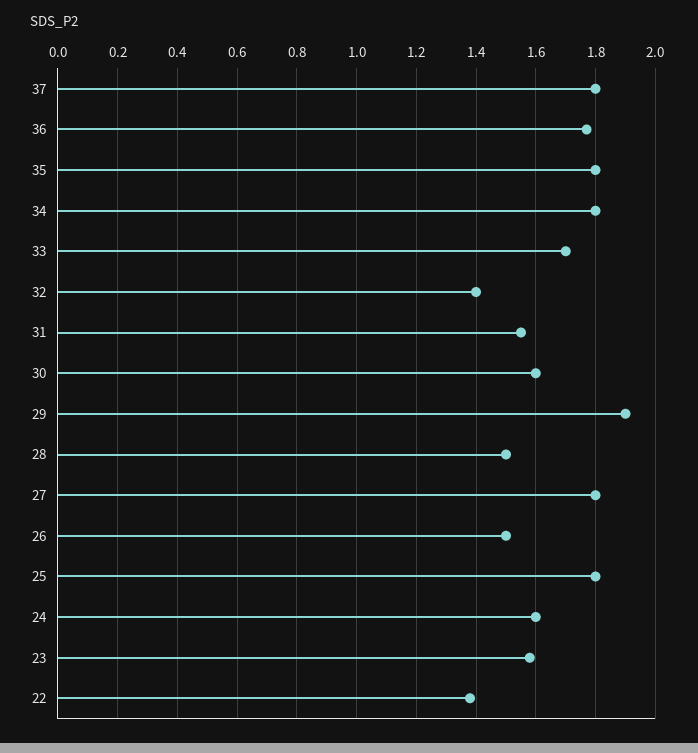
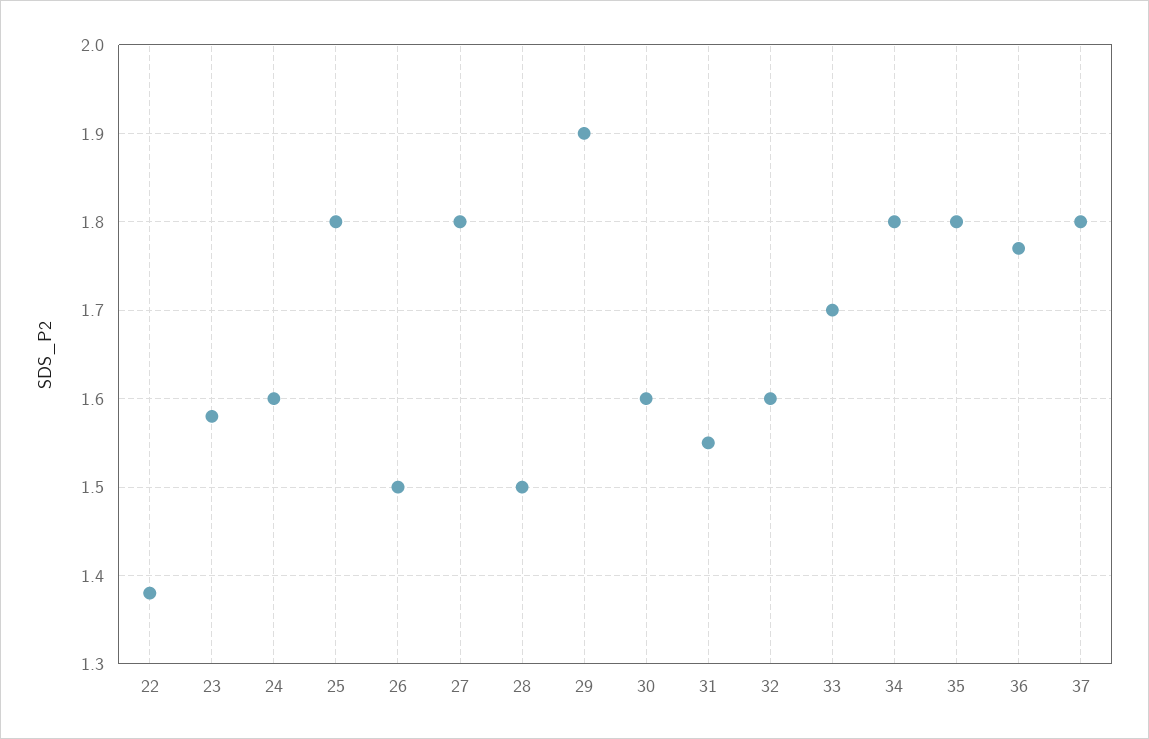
  {
    "37": 1.8,
    "36": 1.77,
    "35": 1.8,
    "34": 1.8,
    "33": 1.7,
-   "32": 1.4,
+   "32": 1.6,
    "31": 1.55,
    "30": 1.6,
    "29": 1.9,
    "28": 1.5,
    "27": 1.8,
    "26": 1.5,
    "25": 1.8,
    "24": 1.6,
    "23": 1.58,
    "22": 1.38
  }

